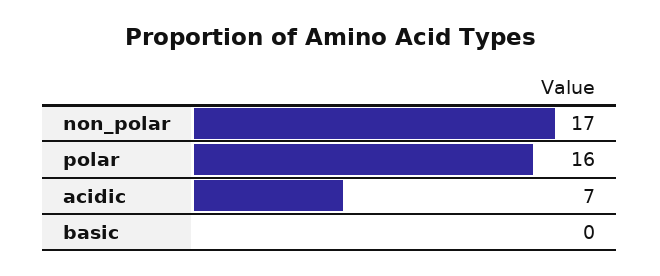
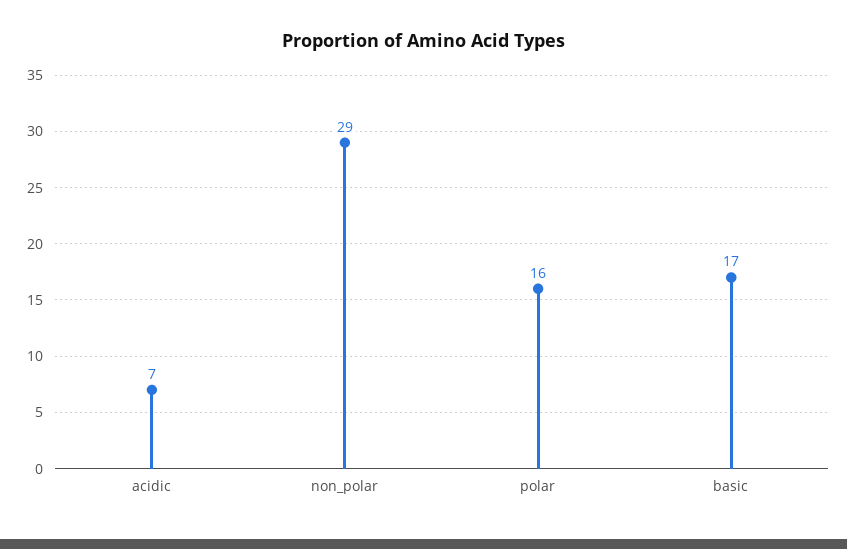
  {
-   "non_polar": 17,
+   "non_polar": 29,
    "polar": 16,
    "acidic": 7,
-   "basic": 0
+   "basic": 17
  }

